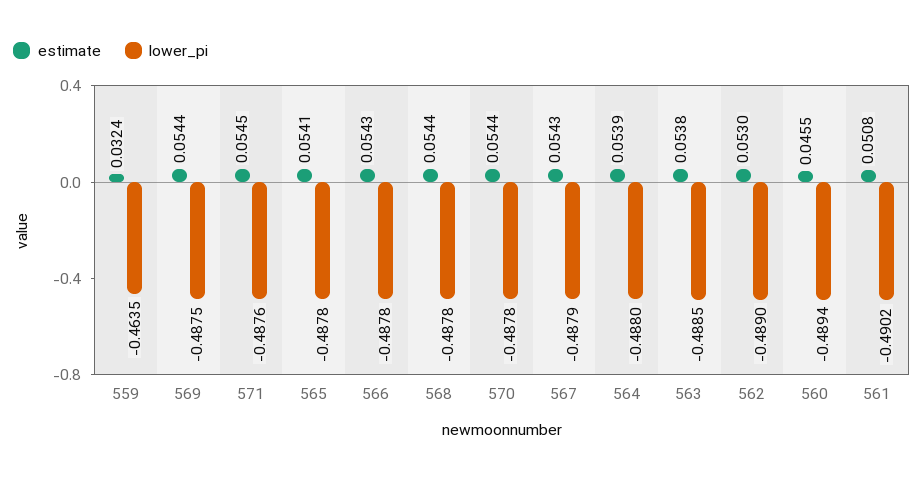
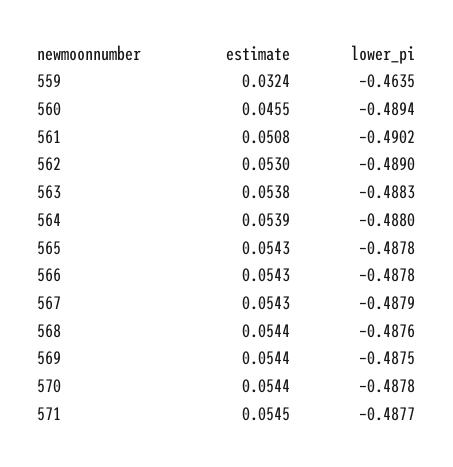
  {
    "estimate": {
      "559": 0.0324,
      "569": 0.0544,
      "571": 0.0545,
-     "565": 0.0541,
+     "565": 0.0543,
      "566": 0.0543,
      "568": 0.0544,
      "570": 0.0544,
      "567": 0.0543,
      "564": 0.0539,
      "563": 0.0538,
      "562": 0.053,
      "560": 0.0455,
      "561": 0.0508
    },
    "lower_pi": {
      "559": -0.4635,
      "569": -0.4875,
-     "571": -0.4876,
+     "571": -0.4877,
      "565": -0.4878,
      "566": -0.4878,
-     "568": -0.4878,
+     "568": -0.4876,
      "570": -0.4878,
      "567": -0.4879,
      "564": -0.488,
-     "563": -0.4885,
+     "563": -0.4883,
      "562": -0.489,
      "560": -0.4894,
      "561": -0.4902
    }
  }

